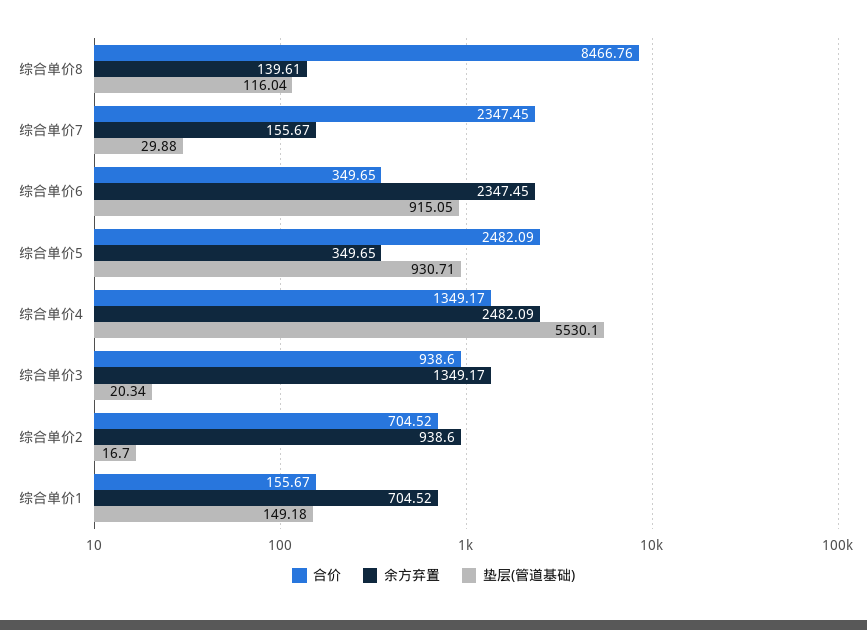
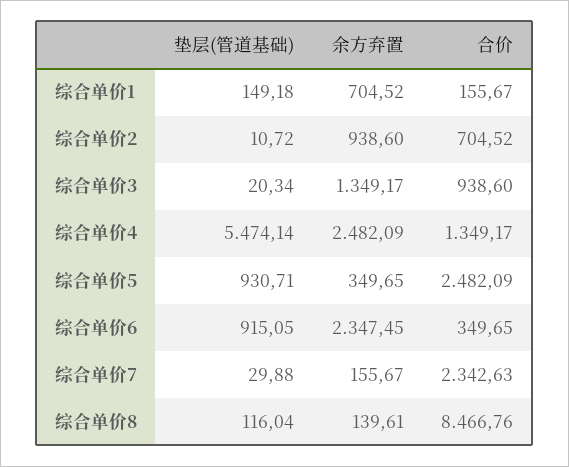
  {
    "合价": {
      "综合单价8": 8466.76,
-     "综合单价7": 2347.45,
+     "综合单价7": 2342.63,
      "综合单价6": 349.65,
      "综合单价5": 2482.09,
      "综合单价4": 1349.17,
      "综合单价3": 938.6,
      "综合单价2": 704.52,
      "综合单价1": 155.67
    },
    "余方弃置": {
      "综合单价8": 139.61,
      "综合单价7": 155.67,
      "综合单价6": 2347.45,
      "综合单价5": 349.65,
      "综合单价4": 2482.09,
      "综合单价3": 1349.17,
      "综合单价2": 938.6,
      "综合单价1": 704.52
    },
    "垫层(管道基础)": {
      "综合单价8": 116.04,
      "综合单价7": 29.88,
      "综合单价6": 915.05,
      "综合单价5": 930.71,
-     "综合单价4": 5530.1,
+     "综合单价4": 5474.14,
      "综合单价3": 20.34,
-     "综合单价2": 16.7,
+     "综合单价2": 10.72,
      "综合单价1": 149.18
    }
  }

